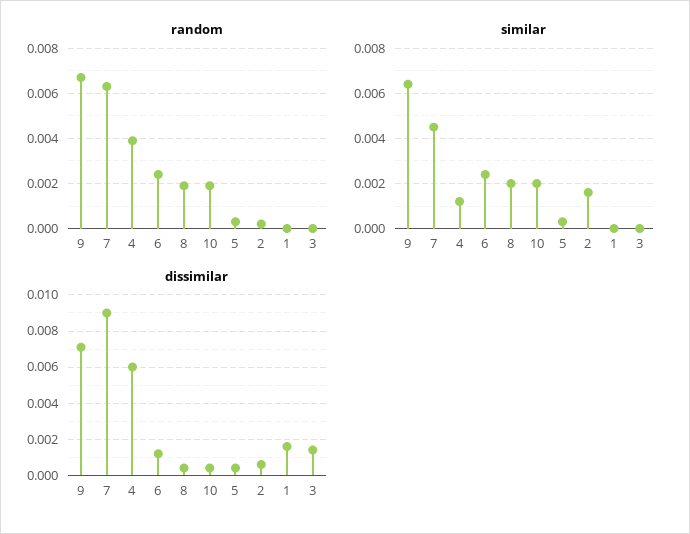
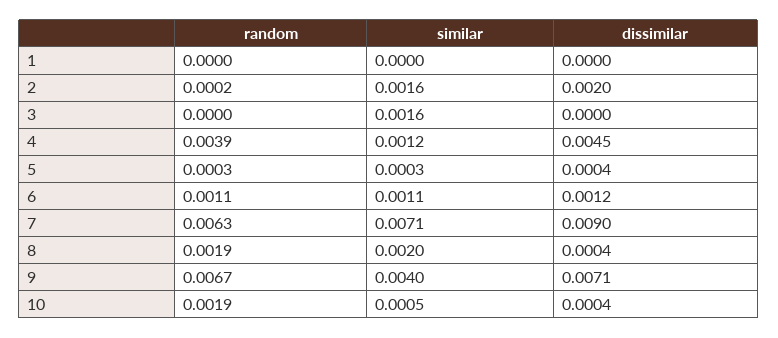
  {
    "random": {
      "9": 0.0067,
      "7": 0.0063,
      "4": 0.0039,
-     "6": 0.0025,
+     "6": 0.0011,
      "8": 0.0019,
      "10": 0.0019,
      "5": 0.0003,
      "2": 0.0002,
      "1": 0,
      "3": 0
    },
    "similar": {
-     "9": 0.0065,
+     "9": 0.004,
-     "7": 0.0045,
+     "7": 0.0071,
      "4": 0.0012,
-     "6": 0.0025,
+     "6": 0.0011,
      "8": 0.002,
-     "10": 0.002,
+     "10": 0.0005,
      "5": 0.0003,
      "2": 0.0016,
      "1": 0,
-     "3": 0
+     "3": 0.0016
    },
    "dissimilar": {
      "9": 0.0071,
      "7": 0.009,
-     "4": 0.006,
+     "4": 0.0045,
      "6": 0.0012,
      "8": 0.0004,
      "10": 0.0004,
      "5": 0.0004,
-     "2": 0.0005,
+     "2": 0.002,
-     "1": 0.0015,
+     "1": 0,
-     "3": 0.0015
+     "3": 0
    }
  }

